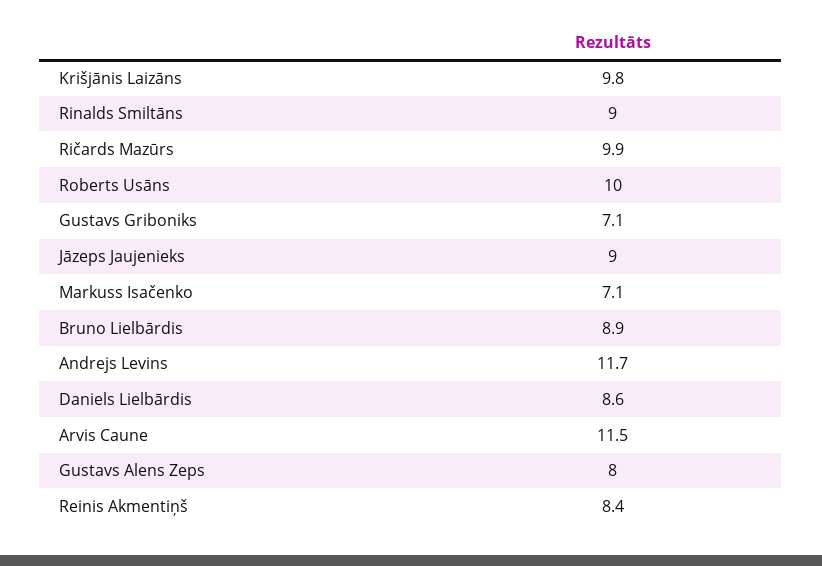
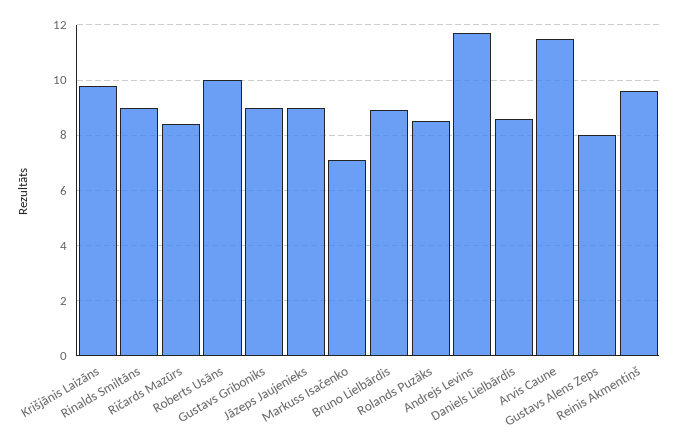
  {
    "Krišjānis Laizāns": 9.8,
    "Rinalds Smiltāns": 9,
-   "Ričards Mazūrs": 9.9,
+   "Ričards Mazūrs": 8.5,
    "Roberts Usāns": 10,
-   "Gustavs Griboniks": 7.1,
+   "Gustavs Griboniks": 9,
    "Jāzeps Jaujenieks": 9,
    "Markuss Isačenko": 7.1,
    "Bruno Lielbārdis": 8.9,
    "Andrejs Levins": 11.7,
    "Daniels Lielbārdis": 8.6,
    "Arvis Caune": 11.5,
    "Gustavs Alens Zeps": 8,
-   "Reinis Akmentiņš": 8.4
+   "Reinis Akmentiņš": 9.5,
+   "Rolands Puzāks": 8.5
  }

